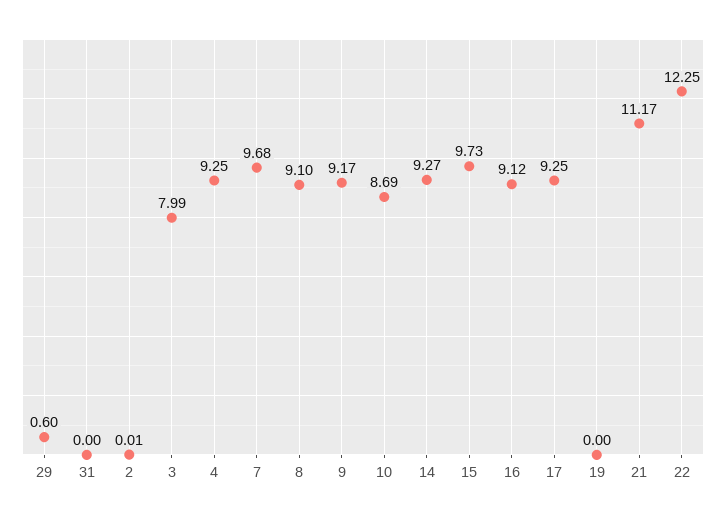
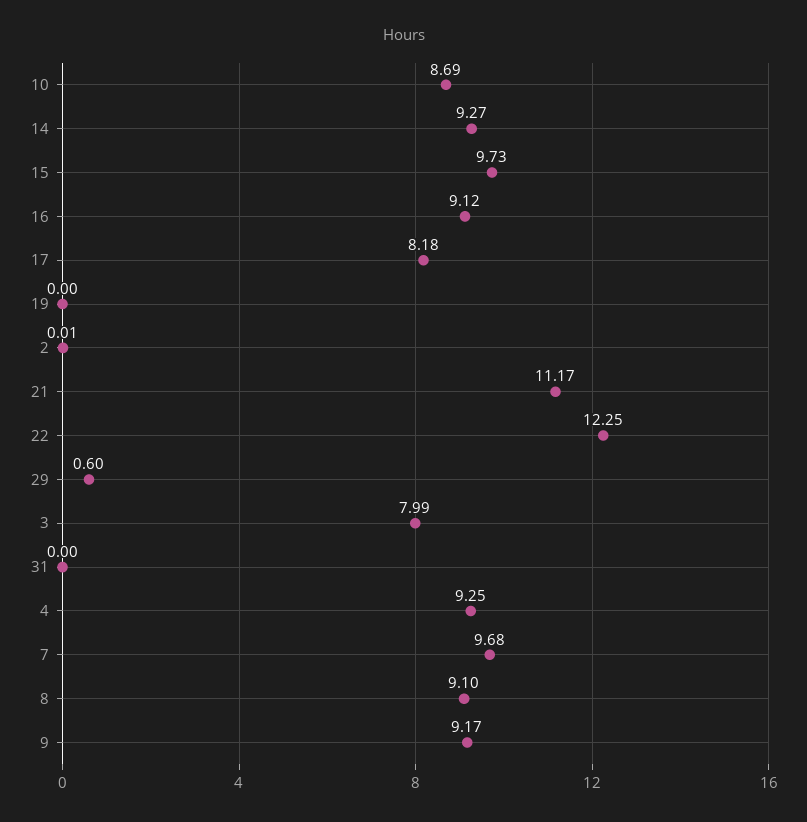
  {
    "29": 0.6,
    "31": 0,
    "2": 0.01,
    "3": 7.99,
    "4": 9.25,
    "7": 9.68,
    "8": 9.1,
    "9": 9.17,
    "10": 8.69,
    "14": 9.27,
    "15": 9.73,
    "16": 9.12,
-   "17": 9.25,
+   "17": 8.18,
    "19": 0,
    "21": 11.17,
    "22": 12.25
  }

